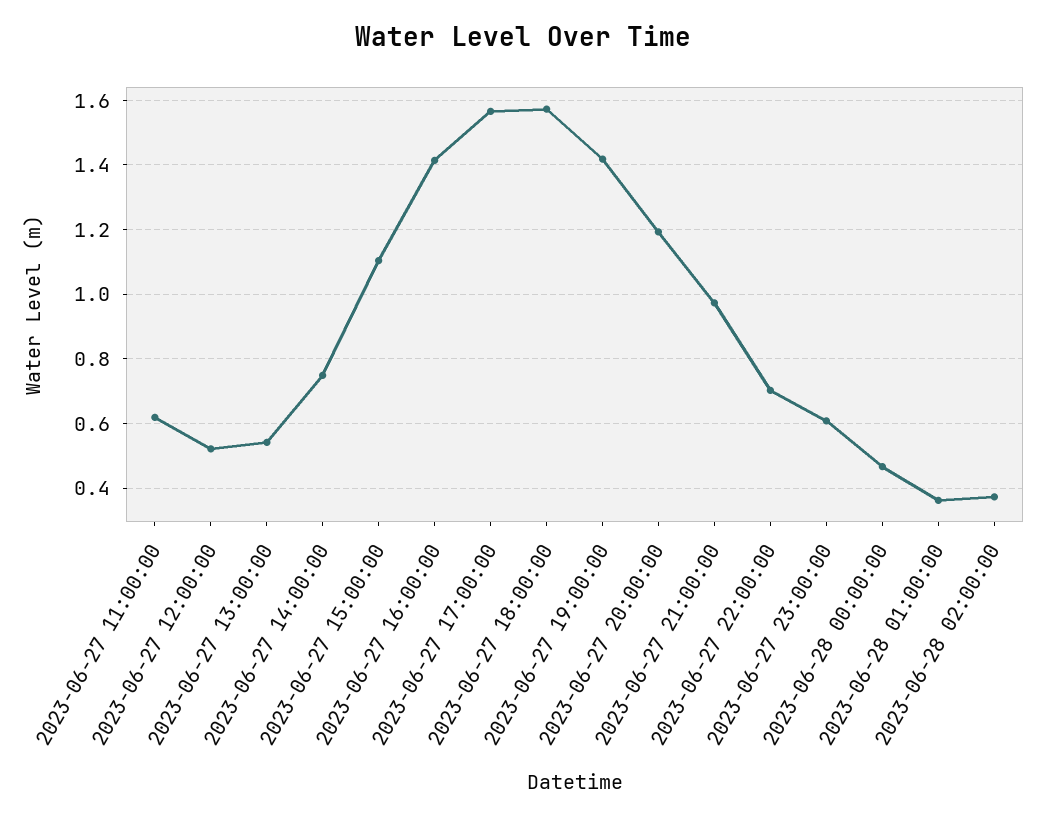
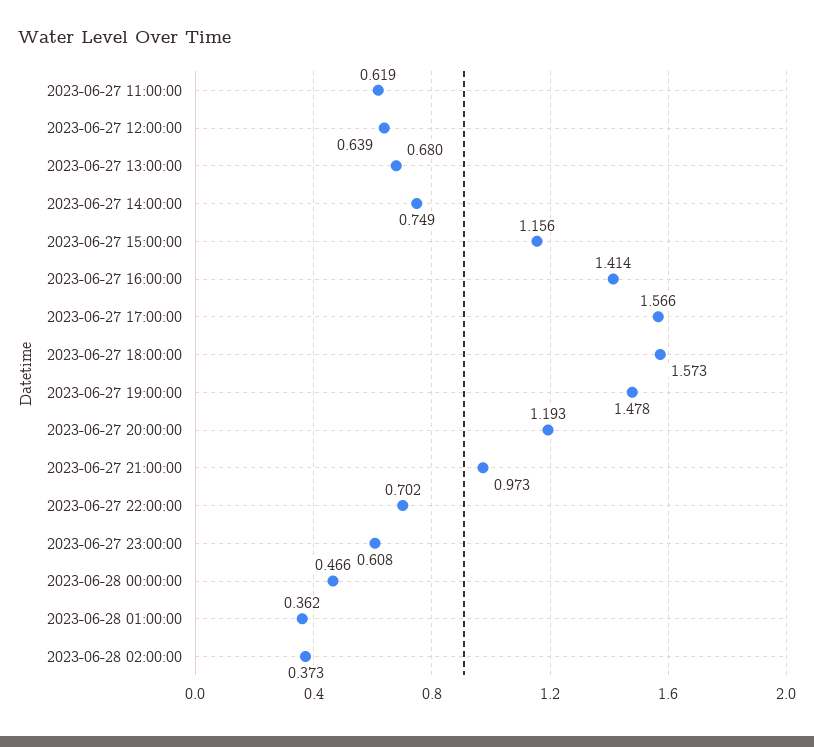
  {
    "2023-06-27 11:00:00": 0.619,
-   "2023-06-27 12:00:00": 0.52,
+   "2023-06-27 12:00:00": 0.639,
-   "2023-06-27 13:00:00": 0.54,
+   "2023-06-27 13:00:00": 0.68,
    "2023-06-27 14:00:00": 0.749,
-   "2023-06-27 15:00:00": 1.1,
+   "2023-06-27 15:00:00": 1.156,
    "2023-06-27 16:00:00": 1.414,
    "2023-06-27 17:00:00": 1.566,
    "2023-06-27 18:00:00": 1.573,
-   "2023-06-27 19:00:00": 1.42,
+   "2023-06-27 19:00:00": 1.478,
    "2023-06-27 20:00:00": 1.193,
    "2023-06-27 21:00:00": 0.973,
    "2023-06-27 22:00:00": 0.702,
    "2023-06-27 23:00:00": 0.608,
    "2023-06-28 00:00:00": 0.466,
    "2023-06-28 01:00:00": 0.362,
    "2023-06-28 02:00:00": 0.373
  }

